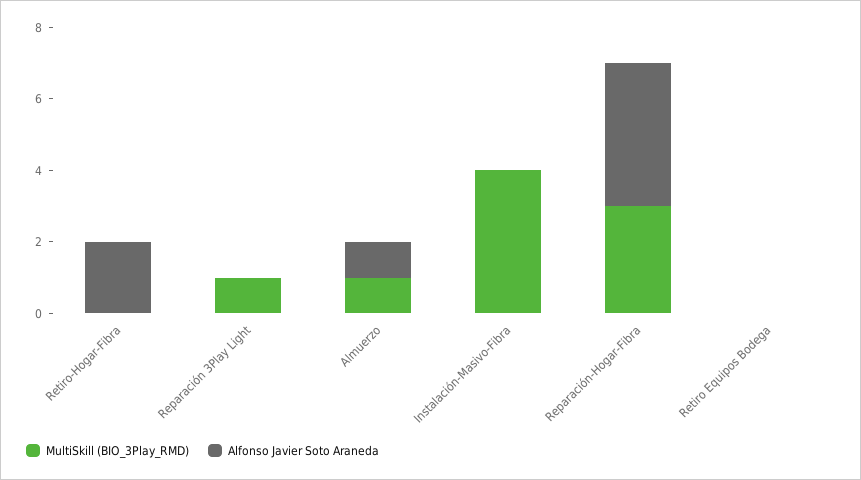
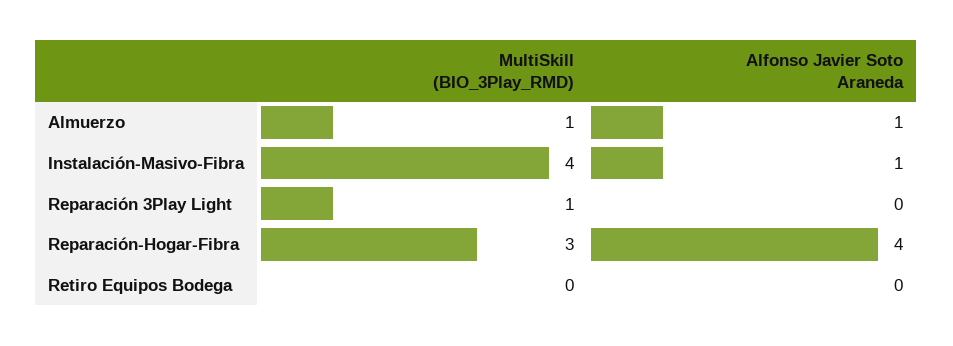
  {
    "MultiSkill (BIO_3Play_RMD)": {
-     "Retiro-Hogar-Fibra": 0,
      "Reparación 3Play Light": 1,
      "Almuerzo": 1,
      "Instalación-Masivo-Fibra": 4,
      "Reparación-Hogar-Fibra": 3,
      "Retiro Equipos Bodega": 0
    },
    "Alfonso Javier Soto Araneda": {
-     "Retiro-Hogar-Fibra": 2,
      "Reparación 3Play Light": 0,
      "Almuerzo": 1,
-     "Instalación-Masivo-Fibra": 0,
+     "Instalación-Masivo-Fibra": 1,
      "Reparación-Hogar-Fibra": 4,
      "Retiro Equipos Bodega": 0
    }
  }

